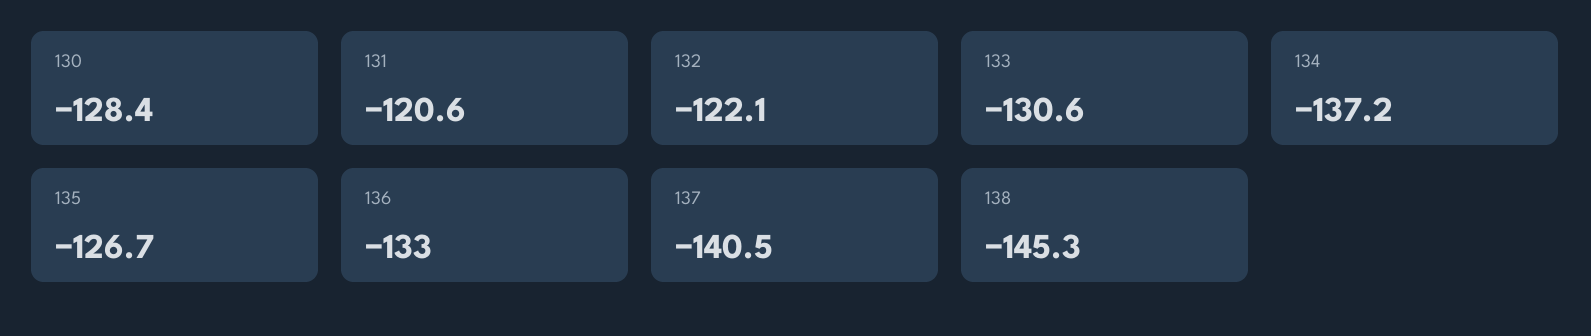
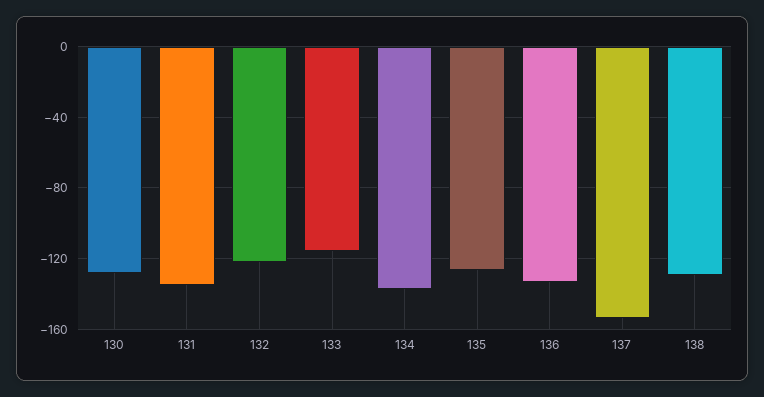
  {
    "130": -128.4,
-   "131": -120.6,
+   "131": -135,
    "132": -122.1,
-   "133": -130.6,
+   "133": -115,
    "134": -137.2,
    "135": -126.7,
    "136": -133,
-   "137": -140.5,
+   "137": -155,
-   "138": -145.3
+   "138": -130
  }

